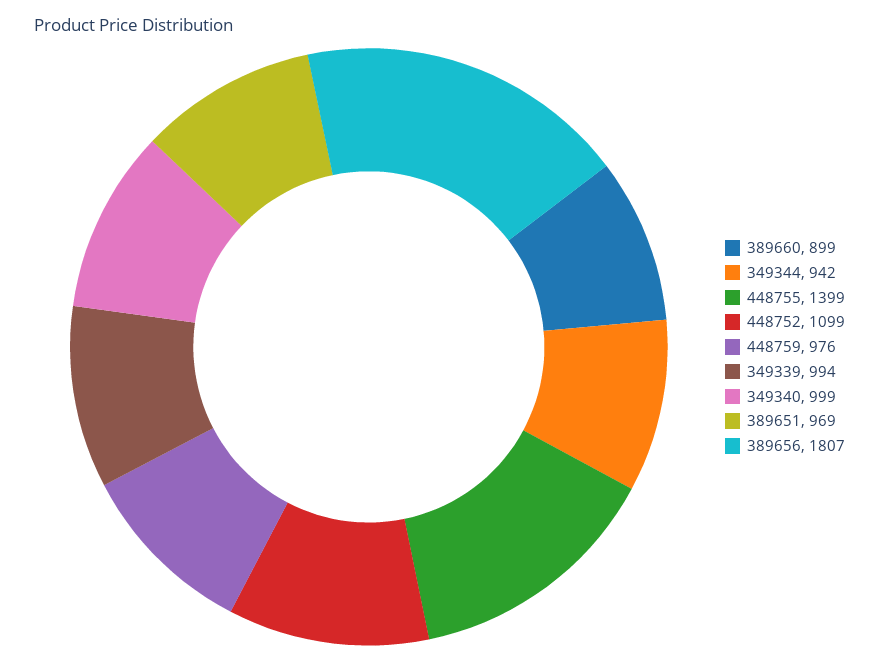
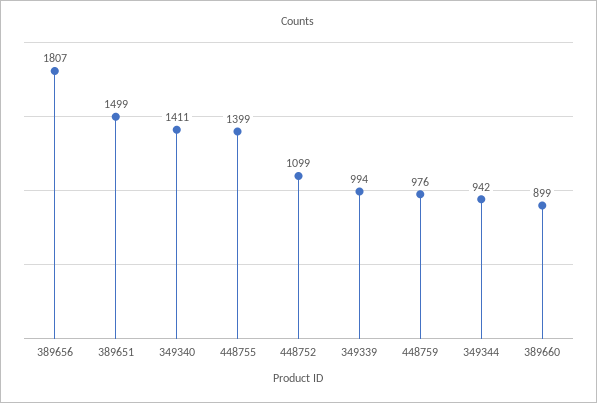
  {
    "389660": 899,
    "349344": 942,
    "448755": 1399,
    "448752": 1099,
    "448759": 976,
    "349339": 994,
-   "349340": 999,
+   "349340": 1411,
-   "389651": 969,
+   "389651": 1499,
    "389656": 1807
  }

